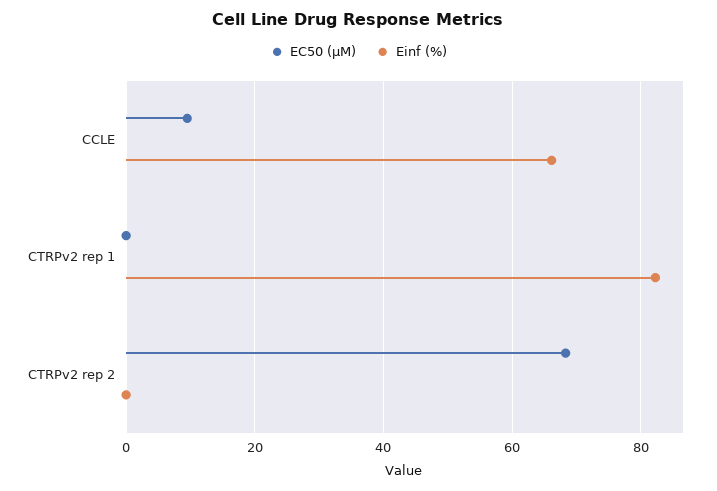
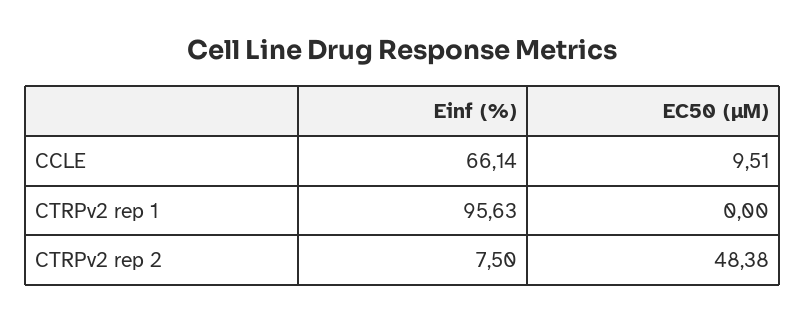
  {
    "EC50 (µM)": {
      "CCLE": 9.51,
      "CTRPv2 rep 1": 0,
-     "CTRPv2 rep 2": 68
+     "CTRPv2 rep 2": 48.38
    },
    "Einf (%)": {
      "CCLE": 66.14,
-     "CTRPv2 rep 1": 82,
+     "CTRPv2 rep 1": 95.63,
-     "CTRPv2 rep 2": 0
+     "CTRPv2 rep 2": 7.5
    }
  }

